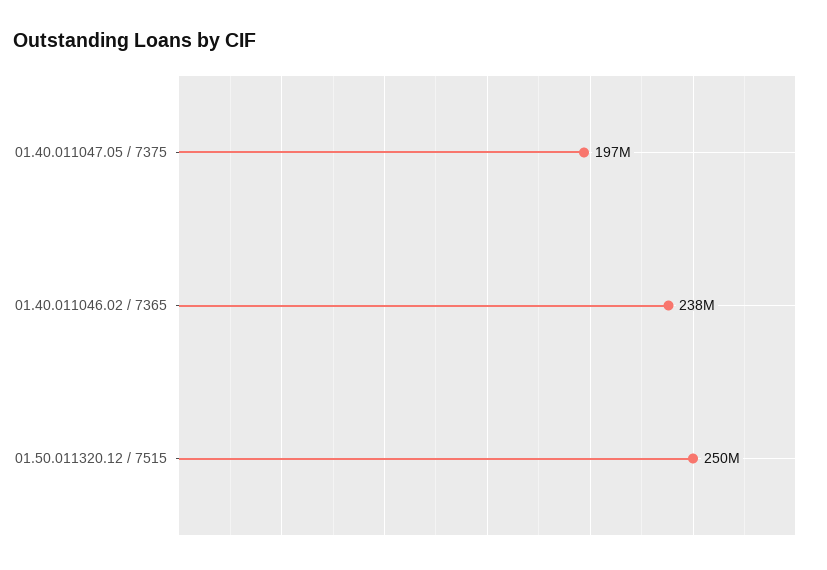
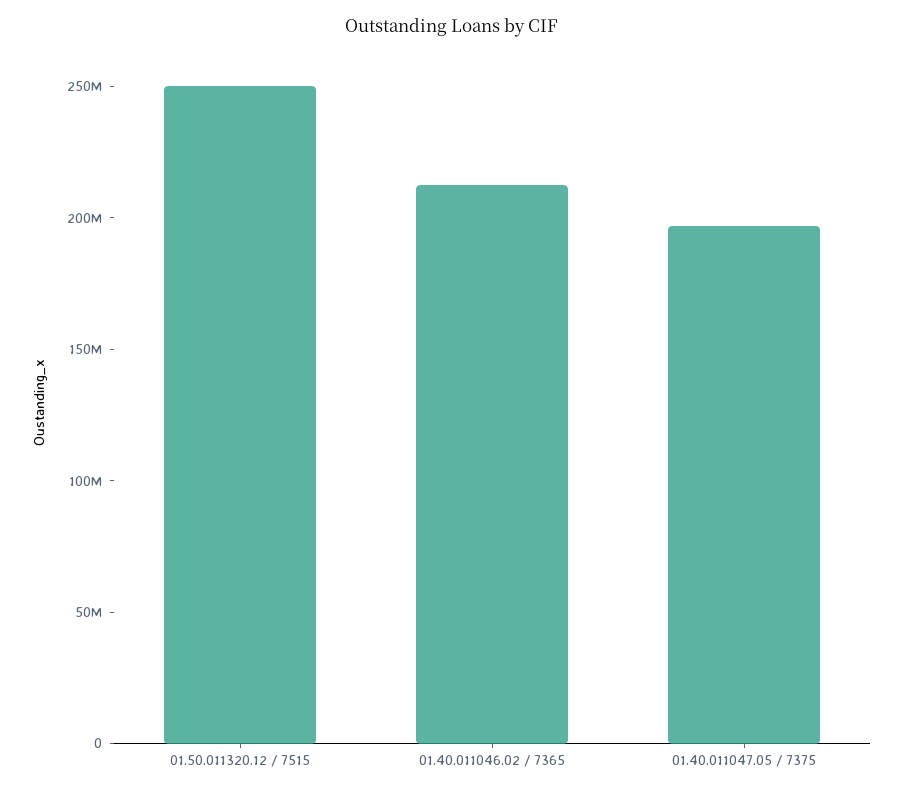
  {
    "01.40.011047.05 / 7375": 197000000,
-   "01.40.011046.02 / 7365": 238000000,
+   "01.40.011046.02 / 7365": 210000000,
    "01.50.011320.12 / 7515": 250000000
  }

